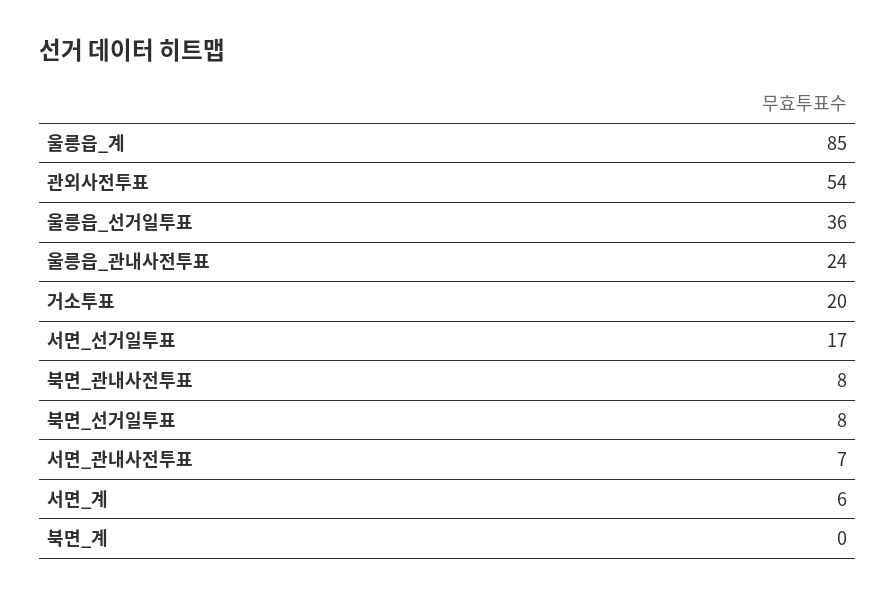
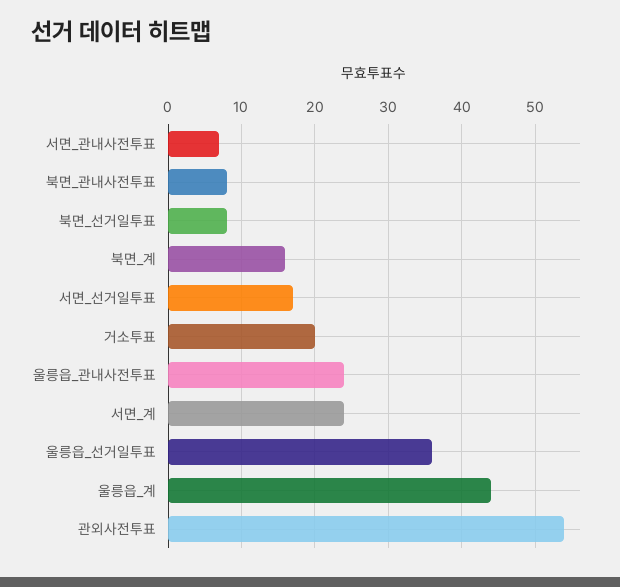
  {
-   "울릉읍_계": 85,
+   "울릉읍_계": 44,
    "관외사전투표": 54,
    "울릉읍_선거일투표": 36,
    "울릉읍_관내사전투표": 24,
    "거소투표": 20,
    "서면_선거일투표": 17,
    "북면_관내사전투표": 8,
    "북면_선거일투표": 8,
    "서면_관내사전투표": 7,
-   "서면_계": 6,
+   "서면_계": 24,
-   "북면_계": 0
+   "북면_계": 16
  }

